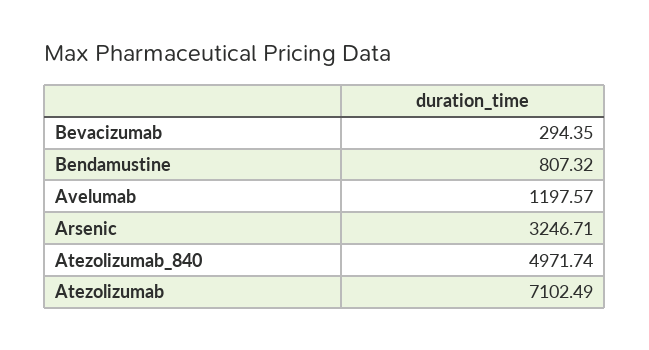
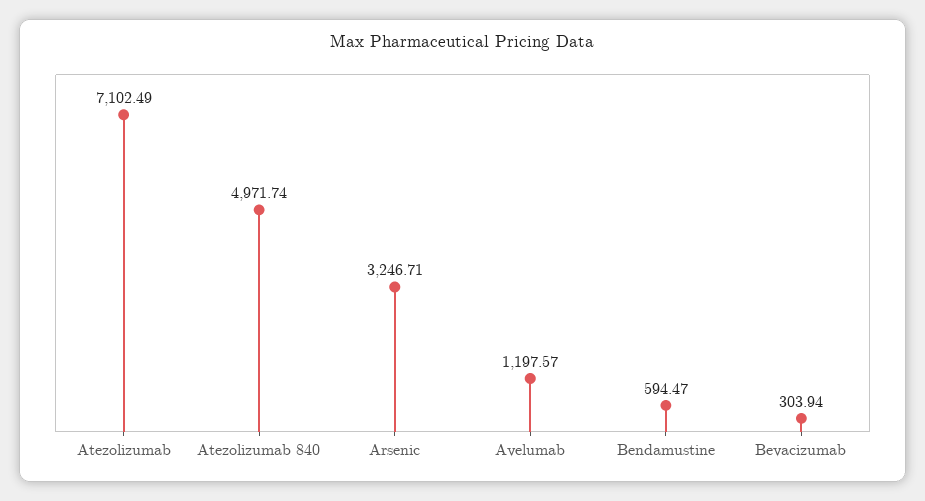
  {
-   "Bevacizumab": 294.35,
+   "Bevacizumab": 303.94,
-   "Bendamustine": 807.32,
+   "Bendamustine": 594.47,
    "Avelumab": 1197.57,
    "Arsenic": 3246.71,
    "Atezolizumab_840": 4971.74,
    "Atezolizumab": 7102.49
  }

